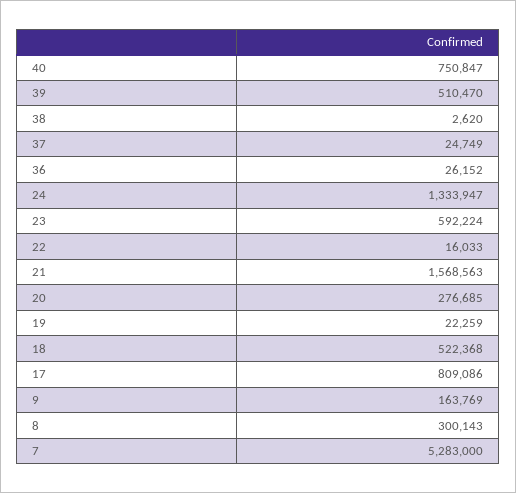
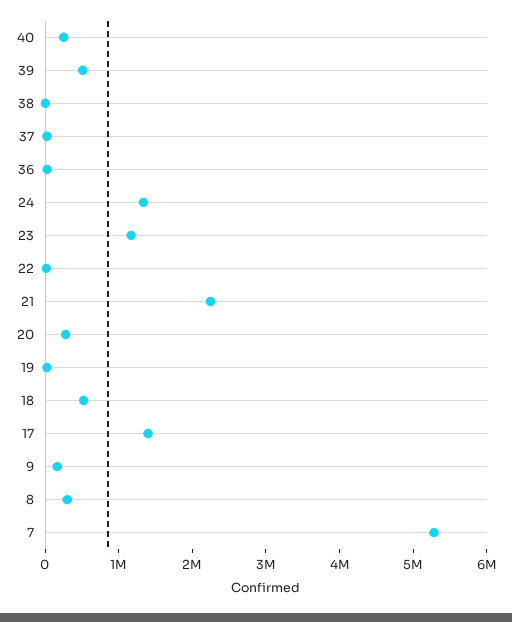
  {
-   "40": 750847,
+   "40": 200000,
    "39": 510470,
    "38": 2620,
    "37": 24749,
    "36": 26152,
    "24": 1333947,
-   "23": 592224,
+   "23": 1200000,
    "22": 16033,
-   "21": 1568563,
+   "21": 2200000,
    "20": 276685,
    "19": 22259,
    "18": 522368,
-   "17": 809086,
+   "17": 1400000,
    "9": 163769,
    "8": 300143,
    "7": 5283000
  }

